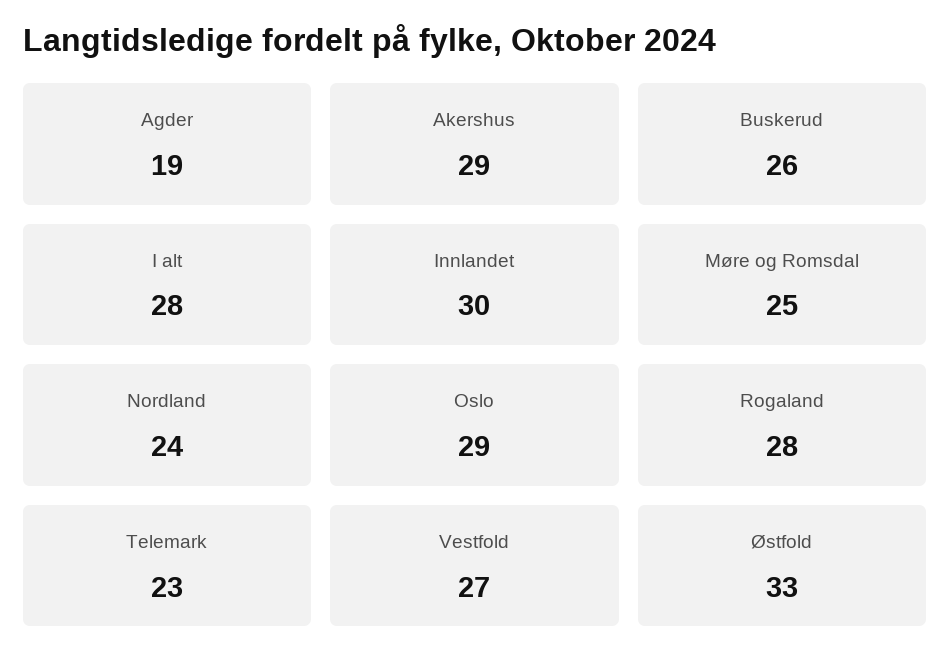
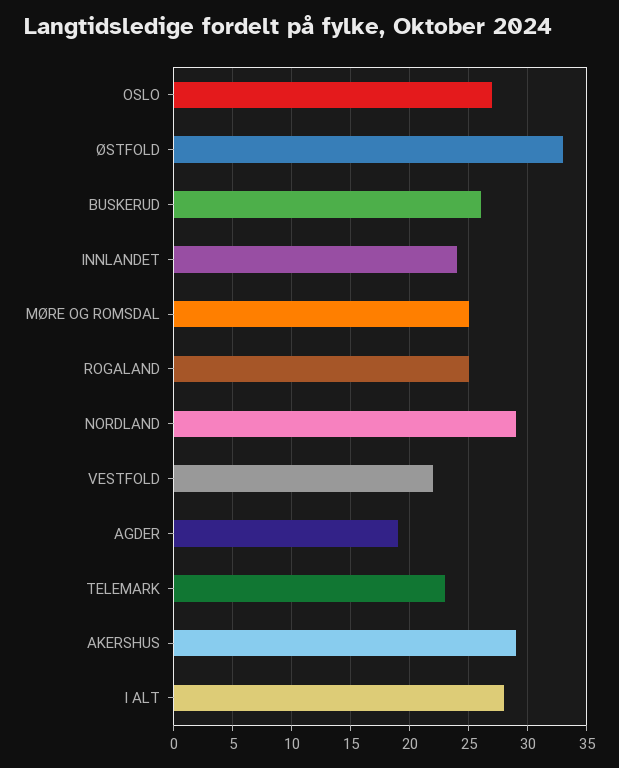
  {
    "Agder": 19,
    "Akershus": 29,
    "Buskerud": 26,
    "I alt": 28,
-   "Innlandet": 30,
+   "Innlandet": 24,
    "Møre og Romsdal": 25,
-   "Nordland": 24,
+   "Nordland": 29,
-   "Oslo": 29,
+   "Oslo": 27,
-   "Rogaland": 28,
+   "Rogaland": 25,
    "Telemark": 23,
-   "Vestfold": 27,
+   "Vestfold": 22,
    "Østfold": 33
  }

